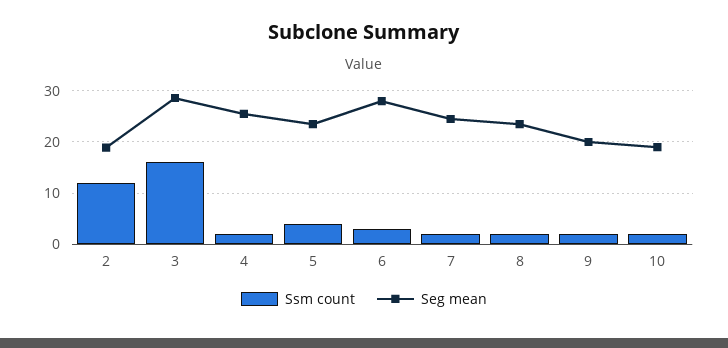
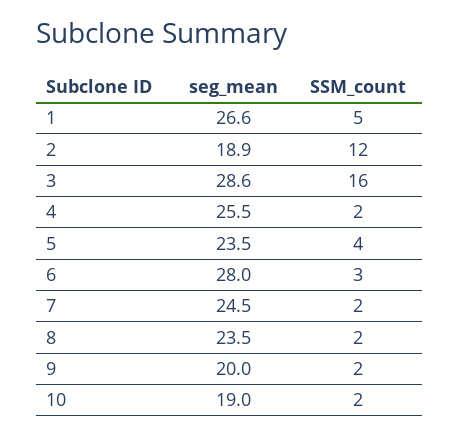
  {
    "Ssm count": {
      "2": 12,
      "3": 16,
      "4": 2,
      "5": 4,
      "6": 3,
      "7": 2,
      "8": 2,
      "9": 2,
-     "10": 2
+     "10": 2,
+     "1": 5
    },
    "Seg mean": {
      "2": 18.9,
      "3": 28.6,
      "4": 25.5,
      "5": 23.5,
      "6": 28,
      "7": 24.5,
      "8": 23.5,
      "9": 20,
-     "10": 19
+     "10": 19,
+     "1": 26.6
    }
  }

